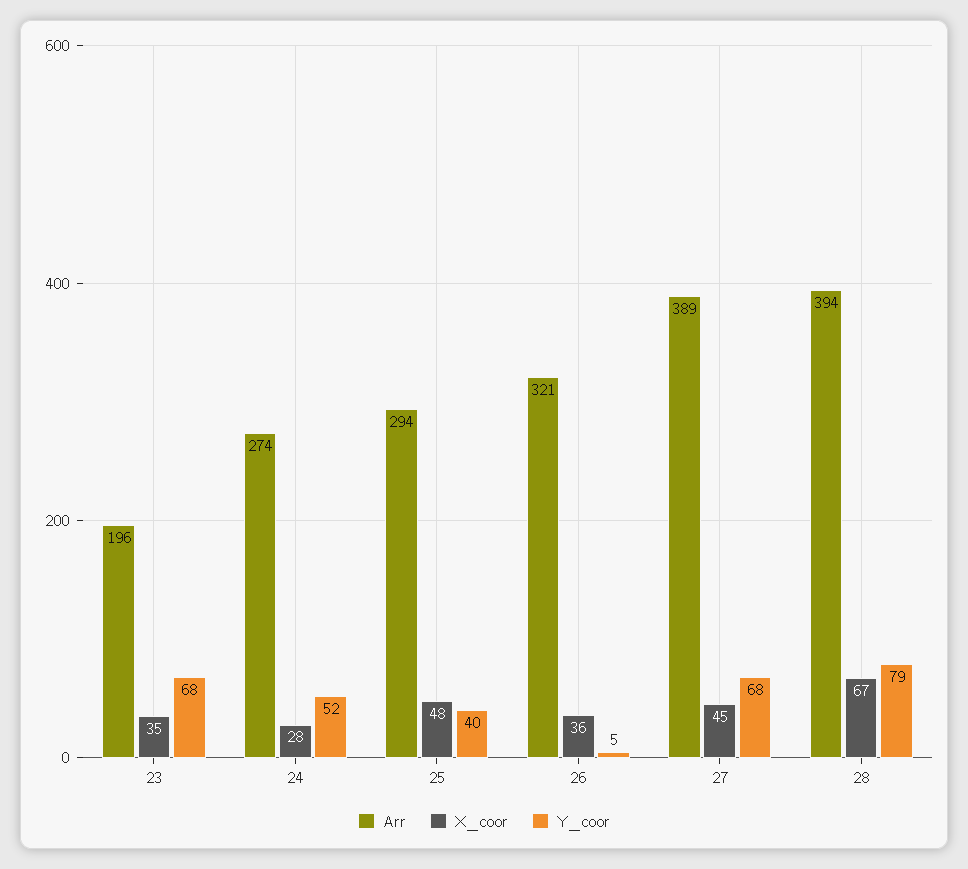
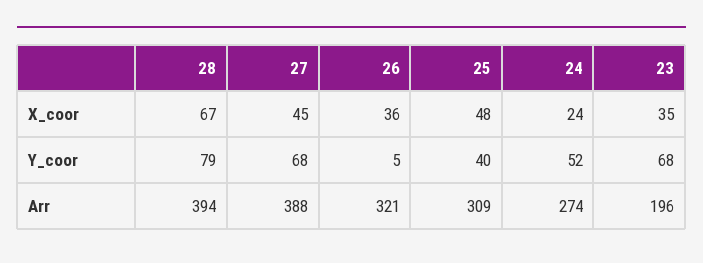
  {
    "Arr": {
      "23": 196,
      "24": 274,
-     "25": 294,
+     "25": 309,
      "26": 321,
-     "27": 389,
+     "27": 388,
      "28": 394
    },
    "X_coor": {
      "23": 35,
-     "24": 28,
+     "24": 24,
      "25": 48,
      "26": 36,
      "27": 45,
      "28": 67
    },
    "Y_coor": {
      "23": 68,
      "24": 52,
      "25": 40,
      "26": 5,
      "27": 68,
      "28": 79
    }
  }

